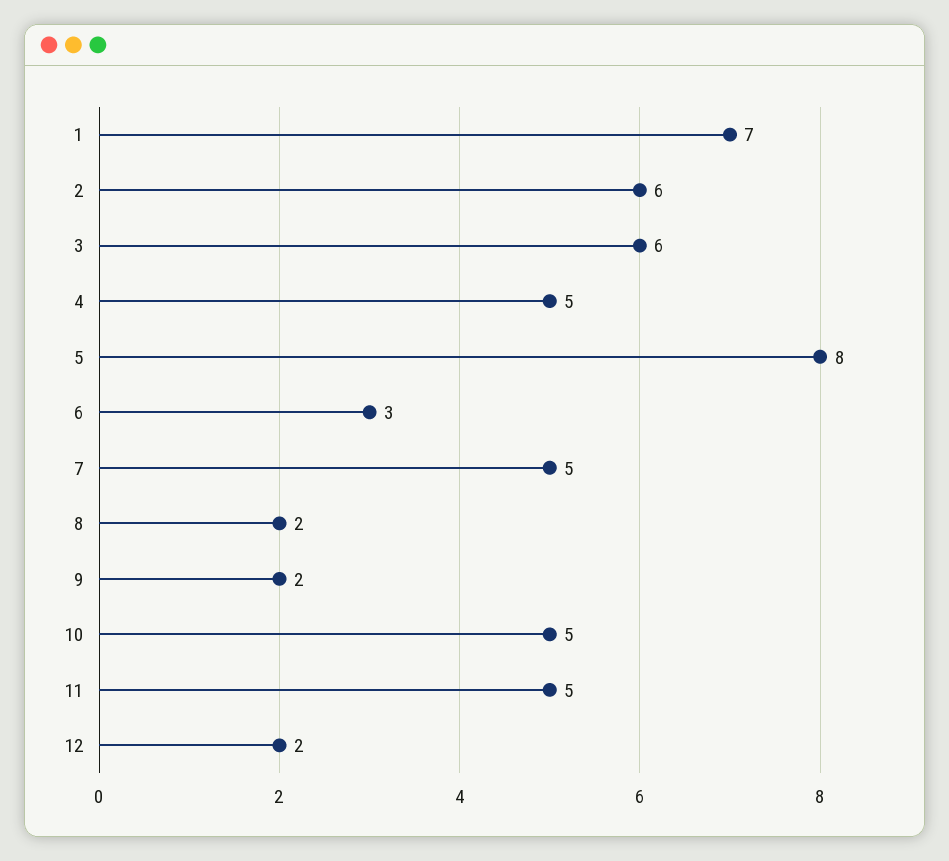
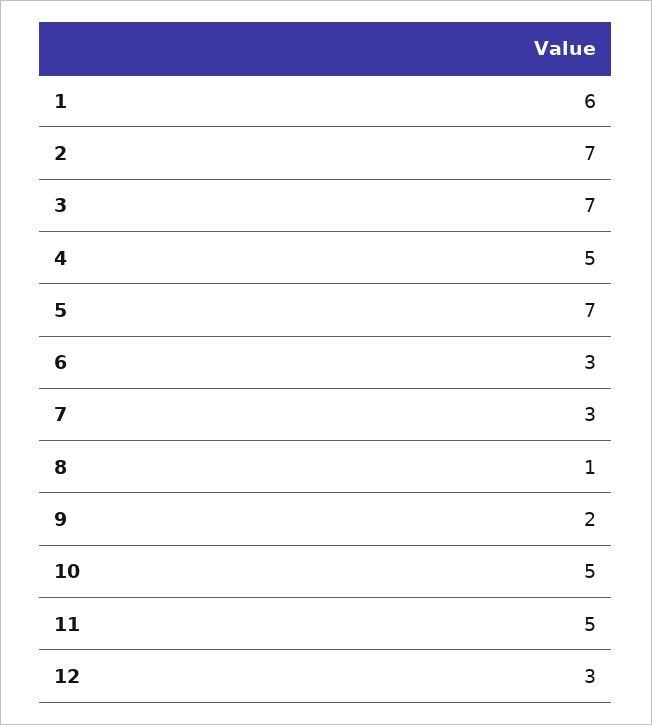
  {
-   "1": 7,
+   "1": 6,
-   "2": 6,
+   "2": 7,
-   "3": 6,
+   "3": 7,
    "4": 5,
-   "5": 8,
+   "5": 7,
    "6": 3,
-   "7": 5,
+   "7": 3,
-   "8": 2,
+   "8": 1,
    "9": 2,
    "10": 5,
    "11": 5,
-   "12": 2
+   "12": 3
  }

